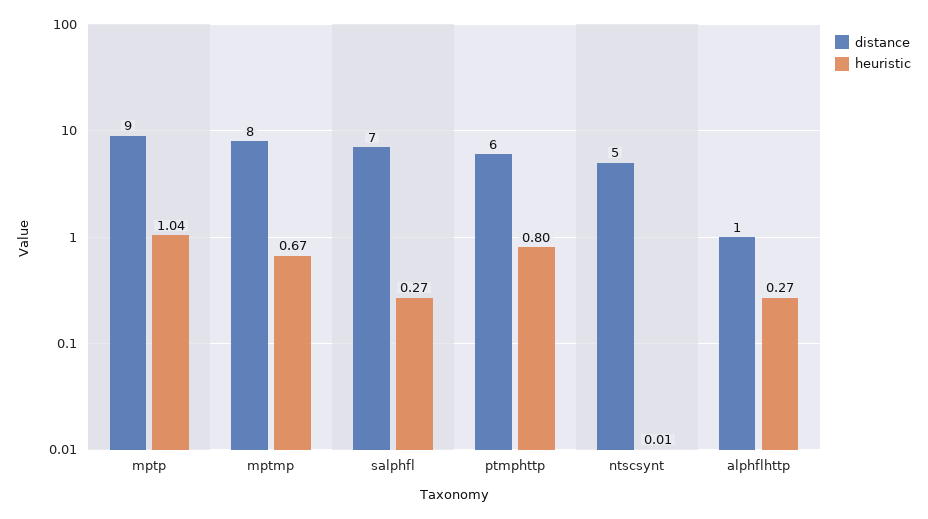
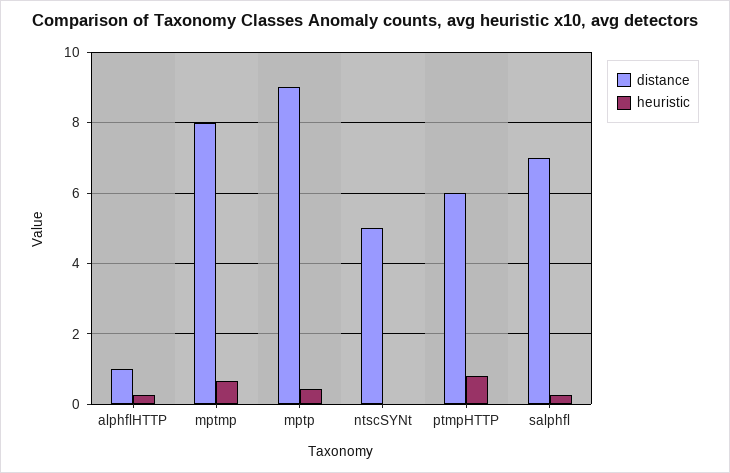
  {
    "distance": {
      "mptp": 9,
      "mptmp": 8,
      "salphfl": 7,
      "ptmphttp": 6,
      "ntscsynt": 5,
      "alphflhttp": 1
    },
    "heuristic": {
-     "mptp": 1.04,
+     "mptp": 0.4,
      "mptmp": 0.67,
      "salphfl": 0.27,
      "ptmphttp": 0.8,
      "ntscsynt": 0.01,
      "alphflhttp": 0.27
    }
  }

